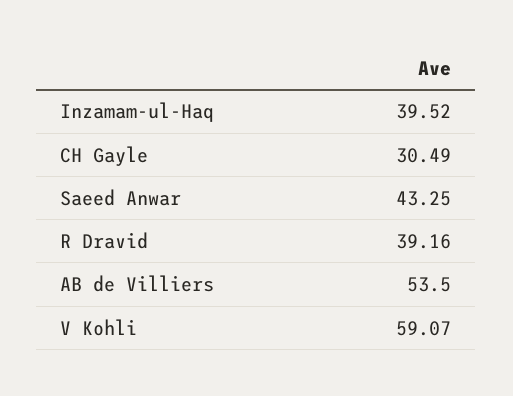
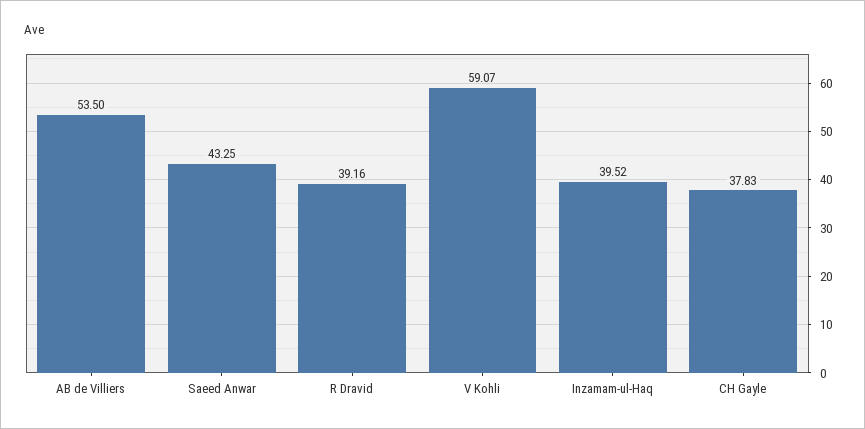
  {
    "Inzamam-ul-Haq": 39.52,
-   "CH Gayle": 30.49,
+   "CH Gayle": 37.83,
    "Saeed Anwar": 43.25,
    "R Dravid": 39.16,
    "AB de Villiers": 53.5,
    "V Kohli": 59.07
  }

